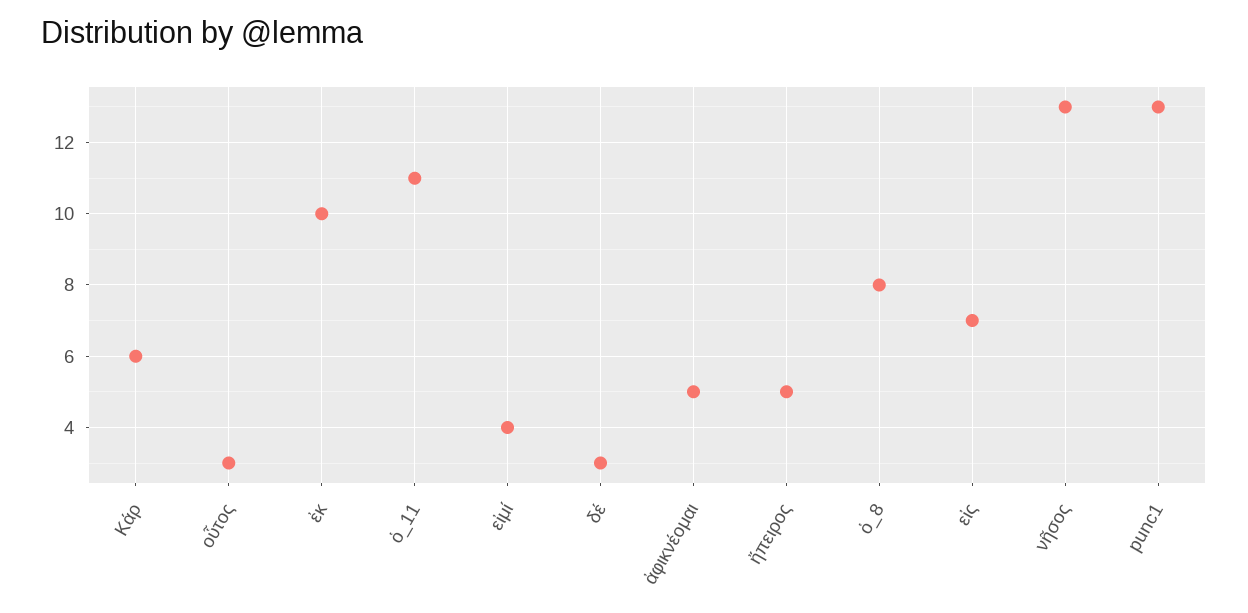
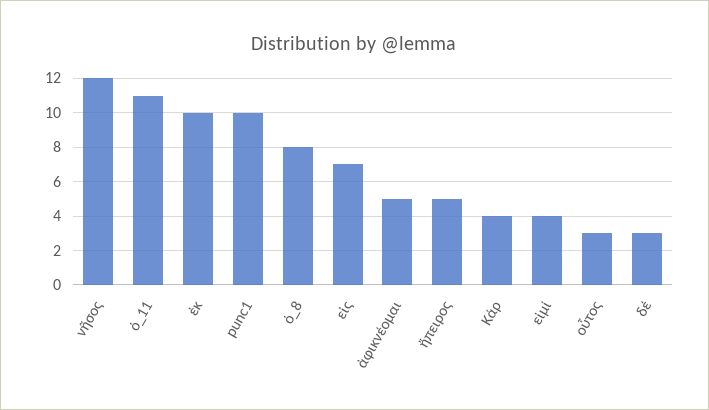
  {
-   "Κάρ": 6,
+   "Κάρ": 4,
    "οὗτος": 3,
    "ἐκ": 10,
    "ὁ_11": 11,
    "εἰμί": 4,
    "δέ": 3,
    "ἀφικνέομαι": 5,
    "ἤπειρος": 5,
    "ὁ_8": 8,
    "εἰς": 7,
-   "νῆσος": 13,
+   "νῆσος": 12,
-   "punc1": 13
+   "punc1": 10
  }

